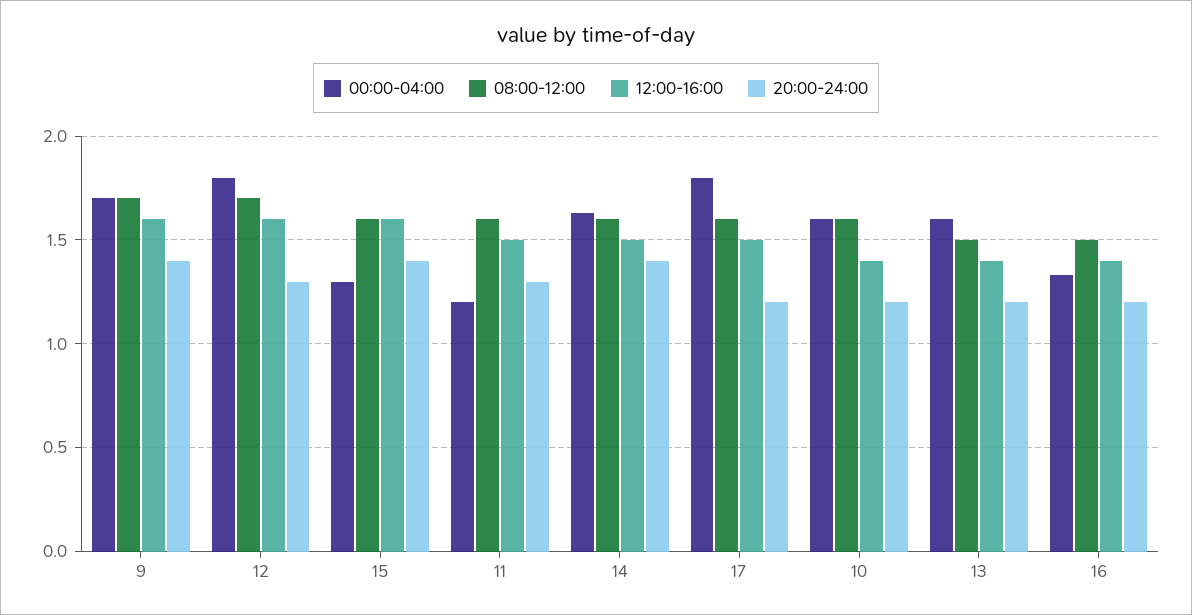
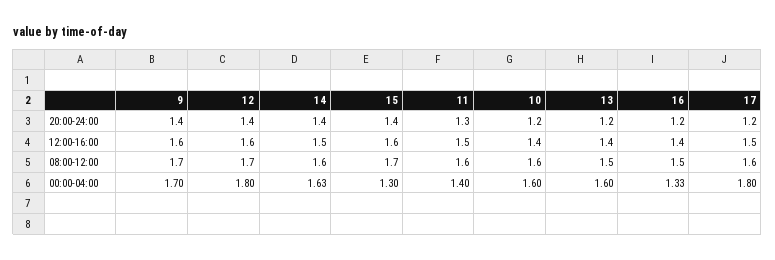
  {
    "00:00-04:00": {
      "9": 1.7,
      "12": 1.8,
      "15": 1.3,
-     "11": 1.2,
+     "11": 1.4,
      "14": 1.63,
      "17": 1.8,
      "10": 1.6,
      "13": 1.6,
      "16": 1.33
    },
    "08:00-12:00": {
      "9": 1.7,
      "12": 1.7,
-     "15": 1.6,
+     "15": 1.7,
      "11": 1.6,
      "14": 1.6,
      "17": 1.6,
      "10": 1.6,
      "13": 1.5,
      "16": 1.5
    },
    "12:00-16:00": {
      "9": 1.6,
      "12": 1.6,
      "15": 1.6,
      "11": 1.5,
      "14": 1.5,
      "17": 1.5,
      "10": 1.4,
      "13": 1.4,
      "16": 1.4
    },
    "20:00-24:00": {
      "9": 1.4,
-     "12": 1.3,
+     "12": 1.4,
      "15": 1.4,
      "11": 1.3,
      "14": 1.4,
      "17": 1.2,
      "10": 1.2,
      "13": 1.2,
      "16": 1.2
    }
  }

